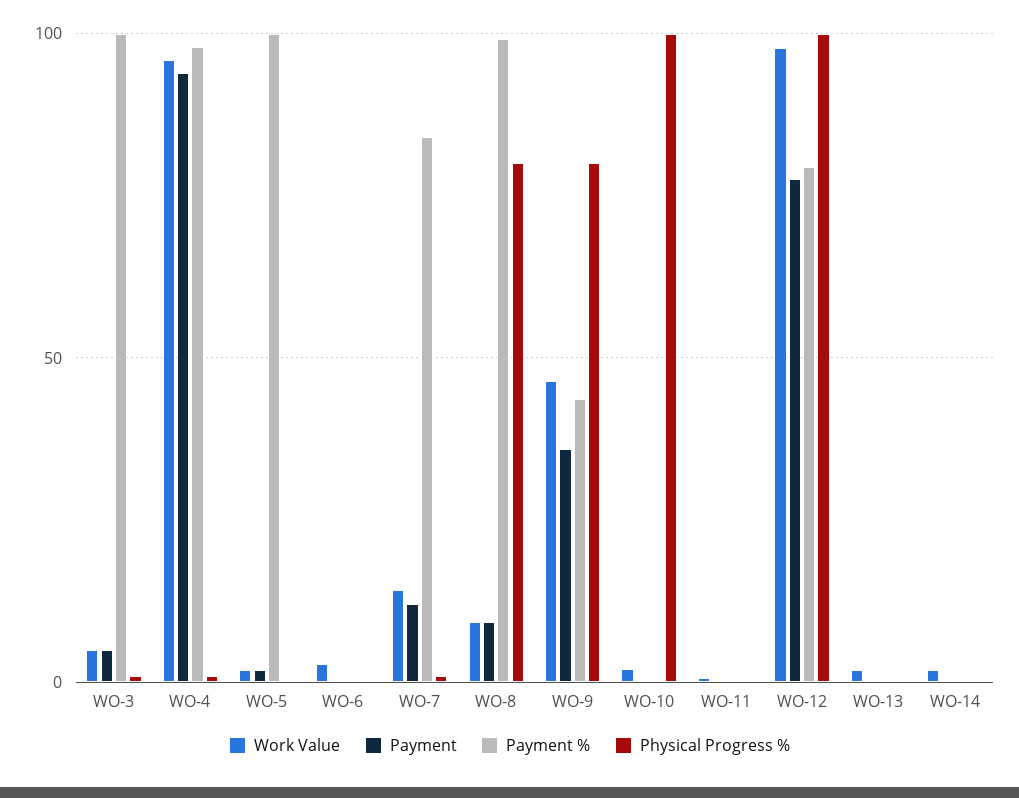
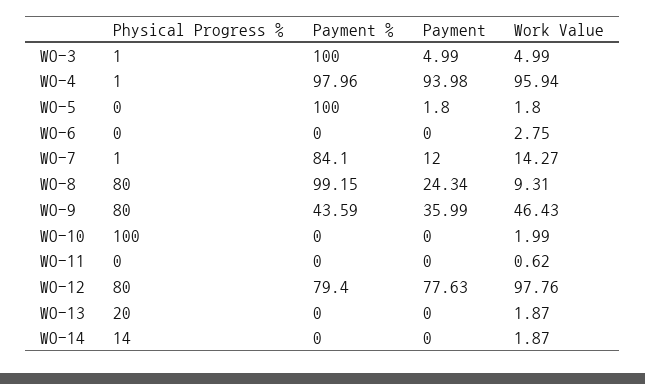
  {
    "Work Value": {
      "WO-3": 4.99,
      "WO-4": 95.94,
      "WO-5": 1.8,
      "WO-6": 2.75,
      "WO-7": 14.27,
      "WO-8": 9.31,
      "WO-9": 46.43,
      "WO-10": 1.99,
      "WO-11": 0.62,
      "WO-12": 97.76,
      "WO-13": 1.87,
      "WO-14": 1.87
    },
    "Payment": {
      "WO-3": 4.99,
      "WO-4": 93.98,
      "WO-5": 1.8,
      "WO-6": 0,
      "WO-7": 12,
-     "WO-8": 10,
+     "WO-8": 24.34,
      "WO-9": 35.99,
      "WO-10": 0,
      "WO-11": 0,
      "WO-12": 77.63,
      "WO-13": 0,
      "WO-14": 0
    },
    "Payment %": {
      "WO-3": 100,
      "WO-4": 97.96,
      "WO-5": 100,
      "WO-6": 0,
      "WO-7": 84.1,
      "WO-8": 99.15,
      "WO-9": 43.59,
      "WO-10": 0,
      "WO-11": 0,
      "WO-12": 79.4,
      "WO-13": 0,
      "WO-14": 0
    },
    "Physical Progress %": {
      "WO-3": 1,
      "WO-4": 1,
      "WO-5": 0,
      "WO-6": 0,
      "WO-7": 1,
      "WO-8": 80,
      "WO-9": 80,
      "WO-10": 100,
      "WO-11": 0,
-     "WO-12": 100,
+     "WO-12": 80,
-     "WO-13": 0,
+     "WO-13": 20,
-     "WO-14": 0
+     "WO-14": 14
    }
  }

